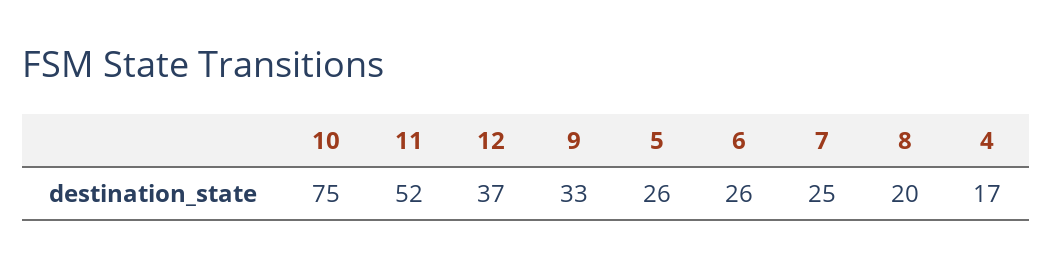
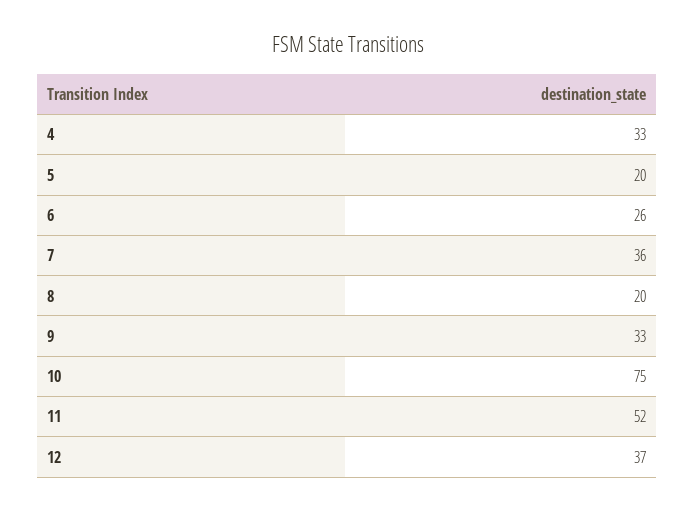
  {
    "10": 75,
    "11": 52,
    "12": 37,
    "9": 33,
-   "5": 26,
+   "5": 20,
    "6": 26,
-   "7": 25,
+   "7": 36,
    "8": 20,
-   "4": 17
+   "4": 33
  }

